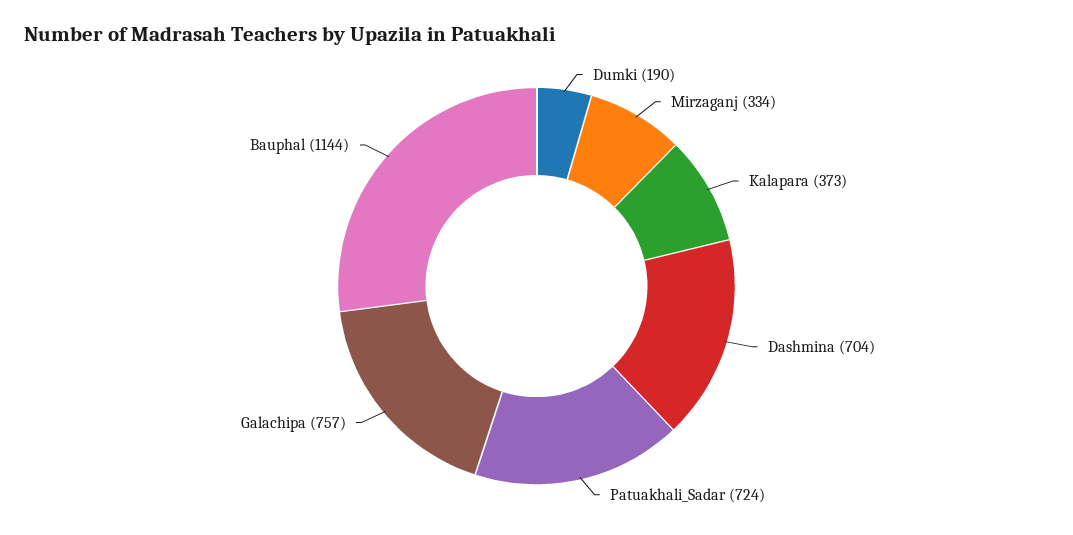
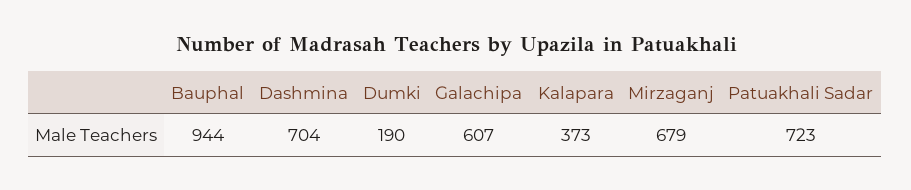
  {
    "Dumki": 190,
-   "Mirzaganj": 334,
+   "Mirzaganj": 679,
    "Kalapara": 373,
    "Dashmina": 704,
-   "Patuakhali_Sadar": 724,
+   "Patuakhali_Sadar": 723,
-   "Galachipa": 757,
+   "Galachipa": 607,
-   "Bauphal": 1144
+   "Bauphal": 944
  }

